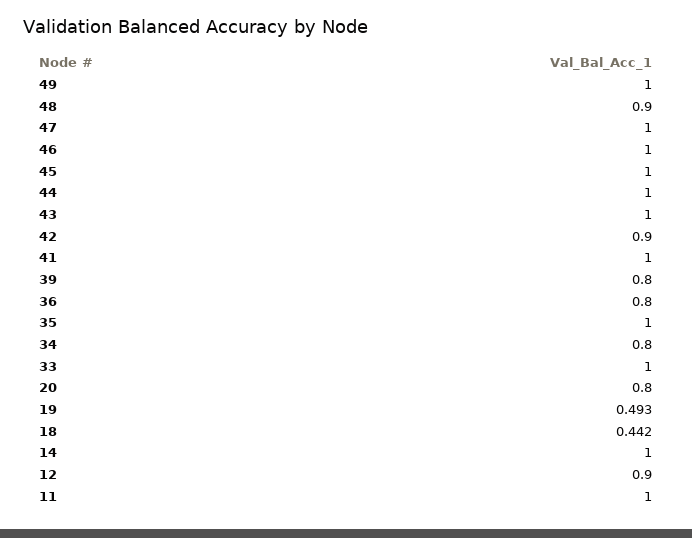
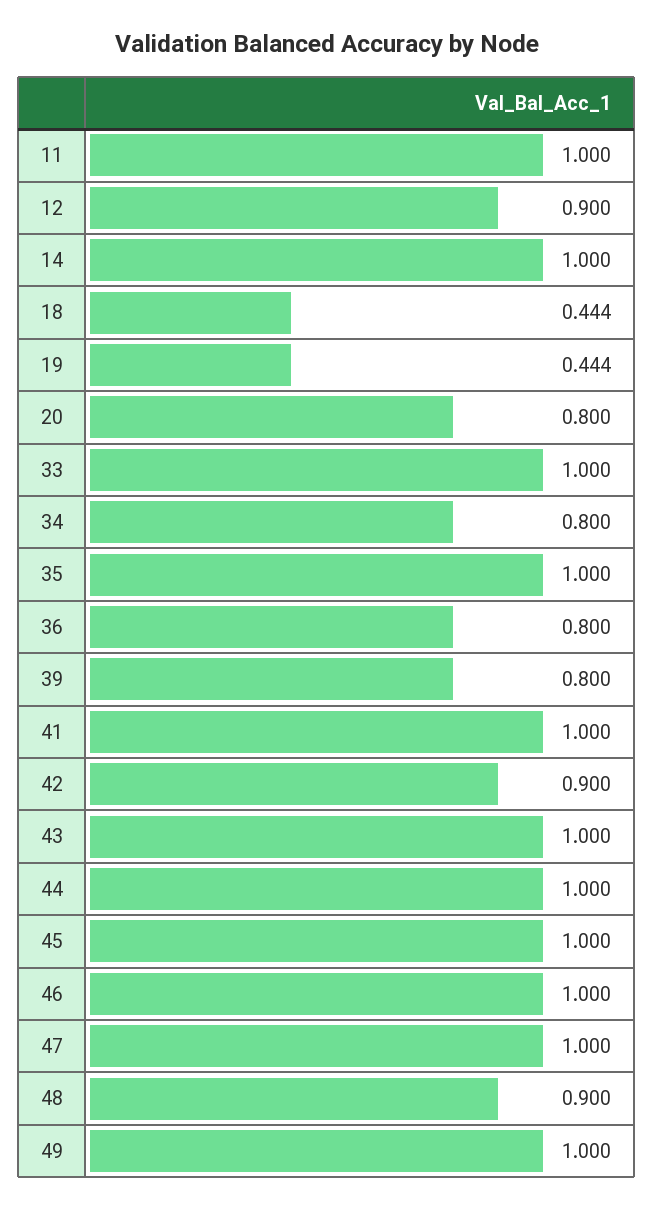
  {
    "49": 1,
    "48": 0.9,
    "47": 1,
    "46": 1,
    "45": 1,
    "44": 1,
    "43": 1,
    "42": 0.9,
    "41": 1,
    "39": 0.8,
    "36": 0.8,
    "35": 1,
    "34": 0.8,
    "33": 1,
    "20": 0.8,
-   "19": 0.493,
+   "19": 0.444,
-   "18": 0.442,
+   "18": 0.444,
    "14": 1,
    "12": 0.9,
    "11": 1
  }

